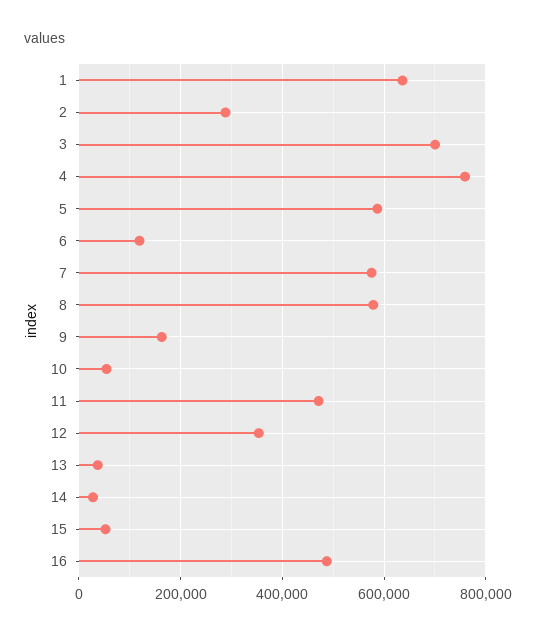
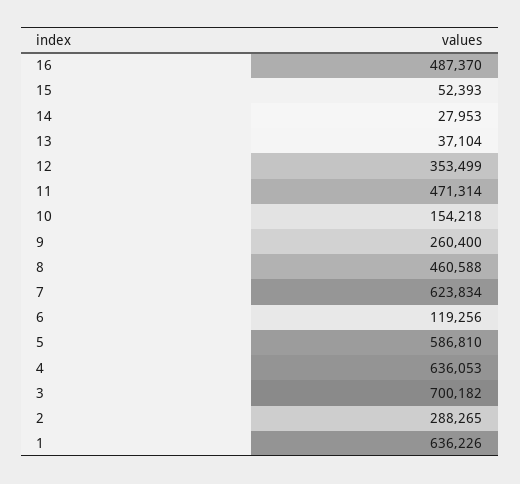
  {
    "1": 636226,
    "2": 288265,
    "3": 700182,
-   "4": 760000,
+   "4": 636053,
    "5": 586810,
    "6": 119256,
-   "7": 580000,
+   "7": 623834,
-   "8": 580000,
+   "8": 460588,
-   "9": 160000,
+   "9": 260400,
-   "10": 60000,
+   "10": 154218,
    "11": 471314,
    "12": 353499,
    "13": 37104,
    "14": 27953,
    "15": 52393,
    "16": 487370
  }

